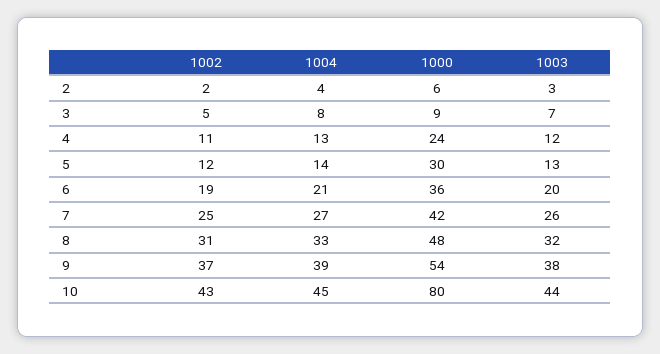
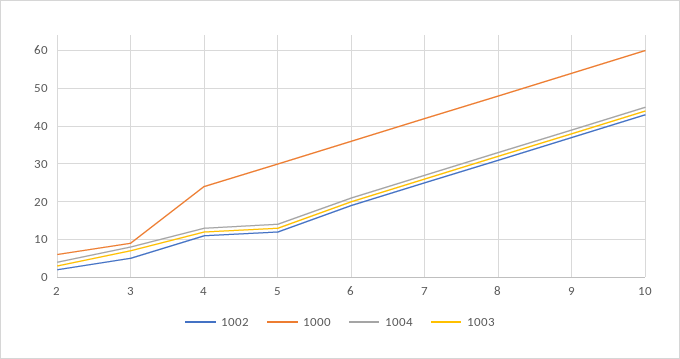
  {
    "1002": {
      "2": 2,
      "3": 5,
      "4": 11,
      "5": 12,
      "6": 19,
      "7": 25,
      "8": 31,
      "9": 37,
      "10": 43
    },
    "1004": {
      "2": 4,
      "3": 8,
      "4": 13,
      "5": 14,
      "6": 21,
      "7": 27,
      "8": 33,
      "9": 39,
      "10": 45
    },
    "1000": {
      "2": 6,
      "3": 9,
      "4": 24,
      "5": 30,
      "6": 36,
      "7": 42,
      "8": 48,
      "9": 54,
-     "10": 80
+     "10": 60
    },
    "1003": {
      "2": 3,
      "3": 7,
      "4": 12,
      "5": 13,
      "6": 20,
      "7": 26,
      "8": 32,
      "9": 38,
      "10": 44
    }
  }

